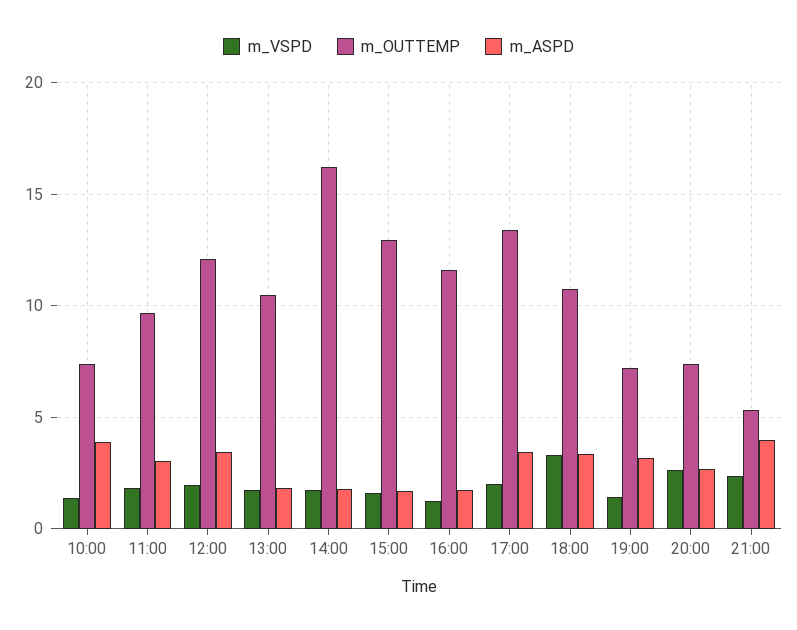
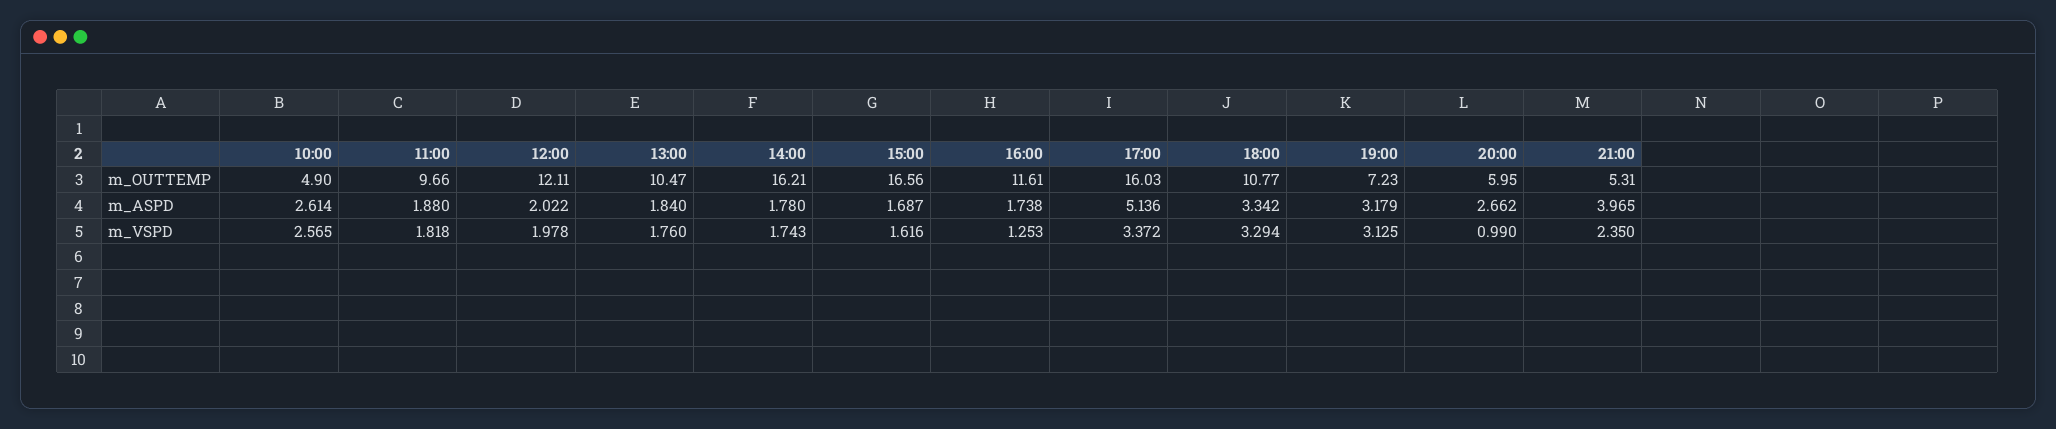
  {
    "m_VSPD": {
-     "10:00": 1.5,
+     "10:00": 2.565,
      "11:00": 1.818,
      "12:00": 1.978,
      "13:00": 1.76,
      "14:00": 1.743,
      "15:00": 1.616,
      "16:00": 1.253,
-     "17:00": 2,
+     "17:00": 3.372,
      "18:00": 3.294,
-     "19:00": 1.5,
+     "19:00": 3.125,
-     "20:00": 2.5,
+     "20:00": 0.99,
      "21:00": 2.35
    },
    "m_OUTTEMP": {
-     "10:00": 7.5,
+     "10:00": 4.9,
      "11:00": 9.66,
      "12:00": 12.11,
      "13:00": 10.47,
      "14:00": 16.21,
-     "15:00": 13,
+     "15:00": 16.56,
      "16:00": 11.61,
-     "17:00": 13.5,
+     "17:00": 16.03,
      "18:00": 10.77,
      "19:00": 7.23,
-     "20:00": 7.5,
+     "20:00": 5.95,
      "21:00": 5.31
    },
    "m_ASPD": {
-     "10:00": 4,
+     "10:00": 2.614,
-     "11:00": 3,
+     "11:00": 1.88,
-     "12:00": 3.5,
+     "12:00": 2.022,
      "13:00": 1.84,
      "14:00": 1.78,
      "15:00": 1.687,
      "16:00": 1.738,
-     "17:00": 3.5,
+     "17:00": 5.136,
      "18:00": 3.342,
      "19:00": 3.179,
      "20:00": 2.662,
      "21:00": 3.965
    }
  }

